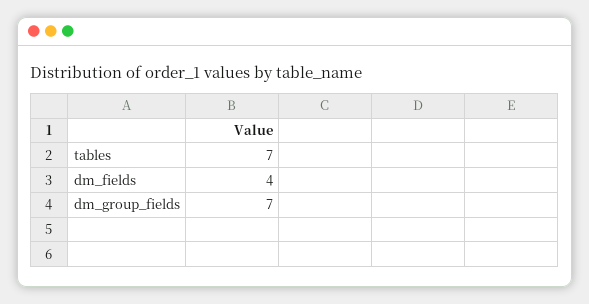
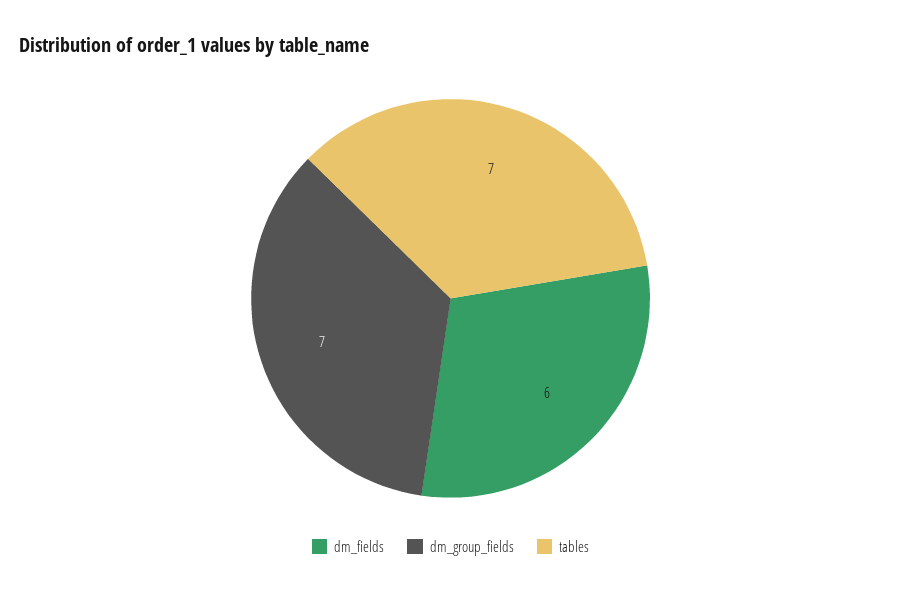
  {
    "tables": 7,
-   "dm_fields": 4,
+   "dm_fields": 6,
    "dm_group_fields": 7
  }

